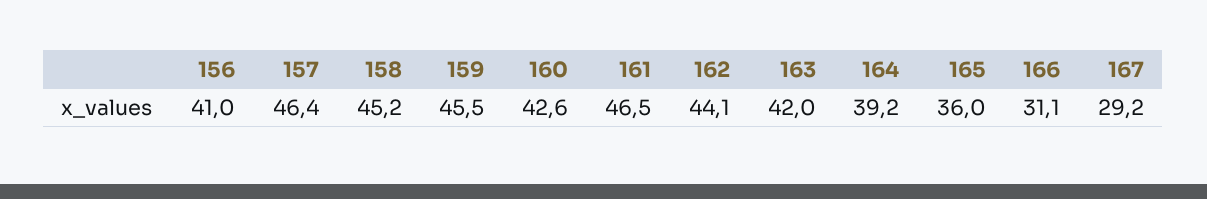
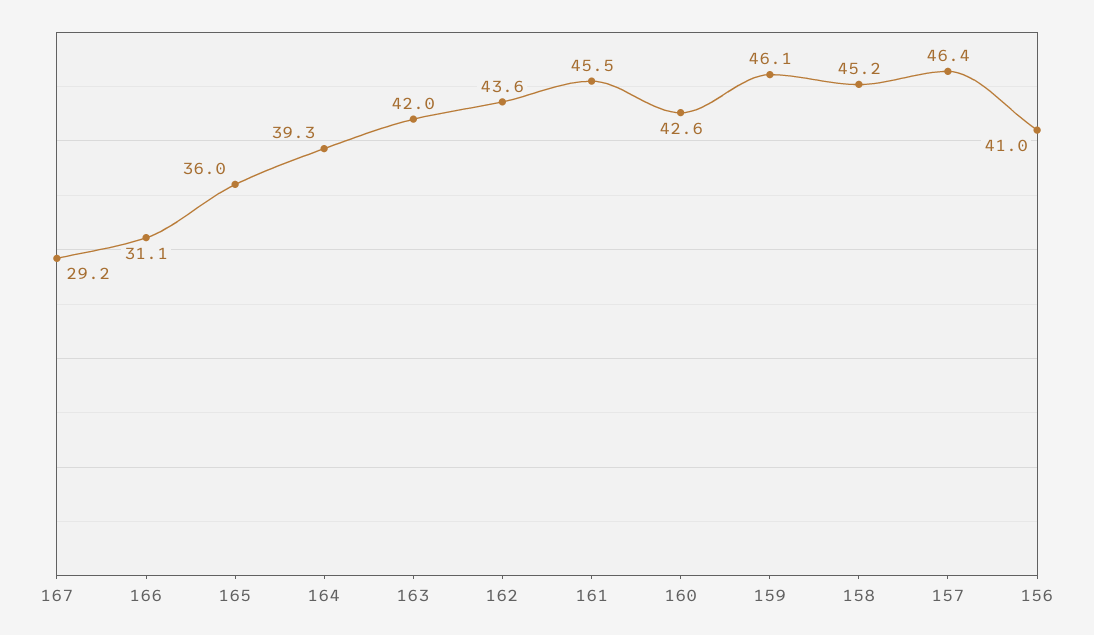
  {
    "156": 41,
    "157": 46.4,
    "158": 45.2,
-   "159": 45.5,
+   "159": 46.1,
    "160": 42.6,
-   "161": 46.5,
+   "161": 45.5,
-   "162": 44.1,
+   "162": 43.6,
    "163": 42,
-   "164": 39.2,
+   "164": 39.3,
    "165": 36,
    "166": 31.1,
    "167": 29.2
  }

